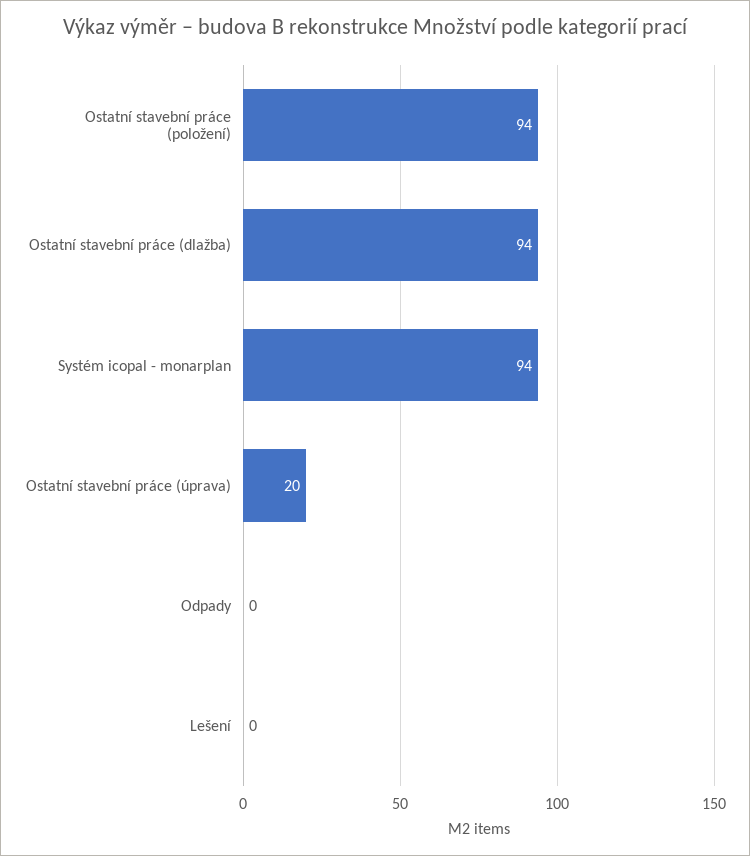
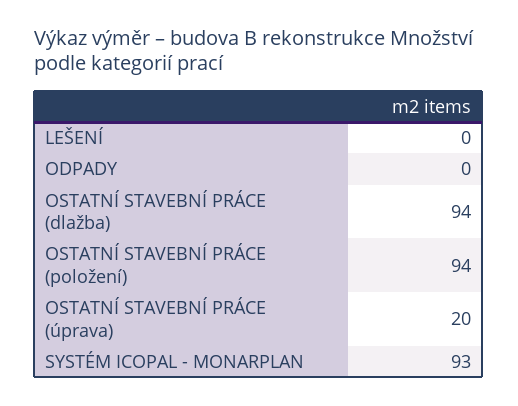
  {
    "Ostatní stavební práce (položení)": 94,
    "Ostatní stavební práce (dlažba)": 94,
-   "Systém icopal - monarplan": 94,
+   "Systém icopal - monarplan": 93,
    "Ostatní stavební práce (úprava)": 20,
    "Odpady": 0,
    "Lešení": 0
  }

